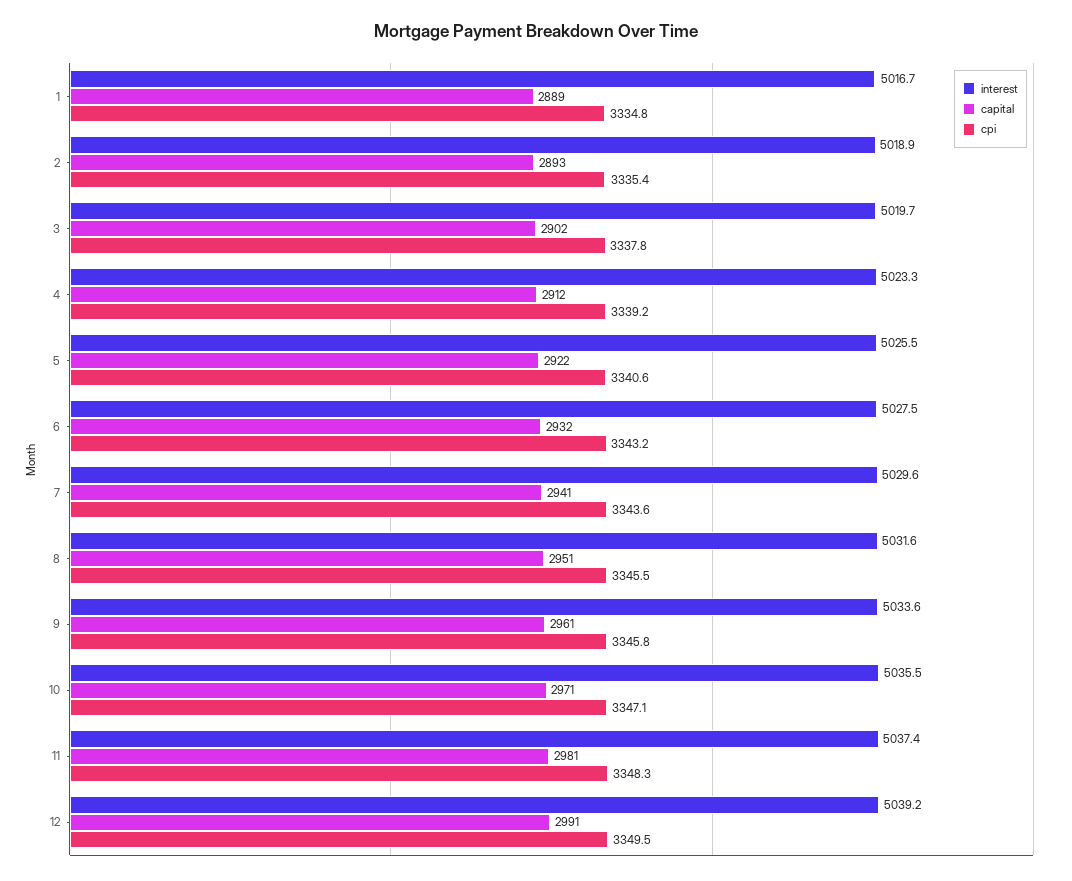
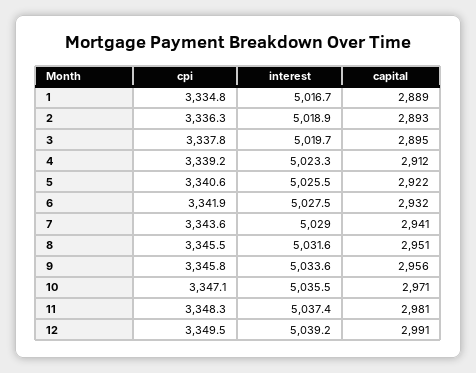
  {
    "interest": {
      "1": 5016.7,
      "2": 5018.9,
      "3": 5019.7,
      "4": 5023.3,
      "5": 5025.5,
      "6": 5027.5,
-     "7": 5029.6,
+     "7": 5029,
      "8": 5031.6,
      "9": 5033.6,
      "10": 5035.5,
      "11": 5037.4,
      "12": 5039.2
    },
    "capital": {
      "1": 2889,
      "2": 2893,
-     "3": 2902,
+     "3": 2895,
      "4": 2912,
      "5": 2922,
      "6": 2932,
      "7": 2941,
      "8": 2951,
-     "9": 2961,
+     "9": 2956,
      "10": 2971,
      "11": 2981,
      "12": 2991
    },
    "cpi": {
      "1": 3334.8,
-     "2": 3335.4,
+     "2": 3336.3,
      "3": 3337.8,
      "4": 3339.2,
      "5": 3340.6,
-     "6": 3343.2,
+     "6": 3341.9,
      "7": 3343.6,
      "8": 3345.5,
      "9": 3345.8,
      "10": 3347.1,
      "11": 3348.3,
      "12": 3349.5
    }
  }

